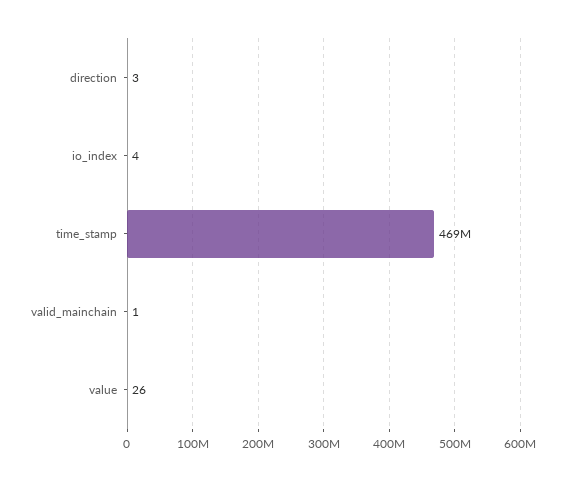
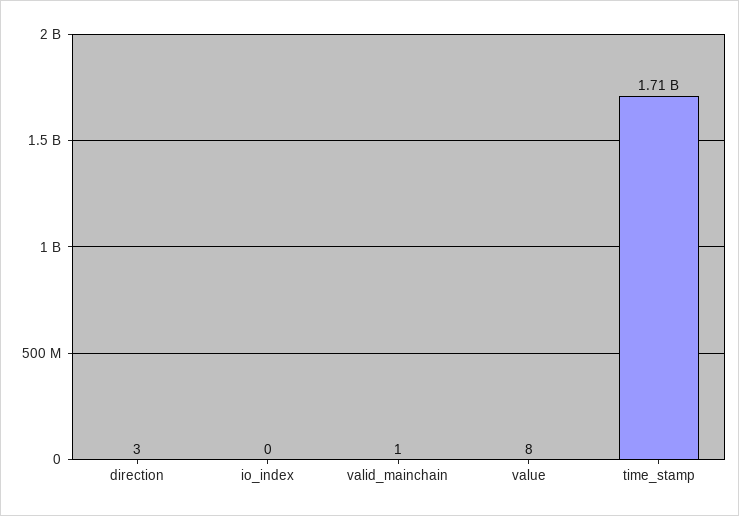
  {
    "direction": 3,
-   "io_index": 4,
+   "io_index": 0,
-   "time_stamp": 469000000,
+   "time_stamp": 1710000000,
    "valid_mainchain": 1,
-   "value": 26
+   "value": 8
  }

